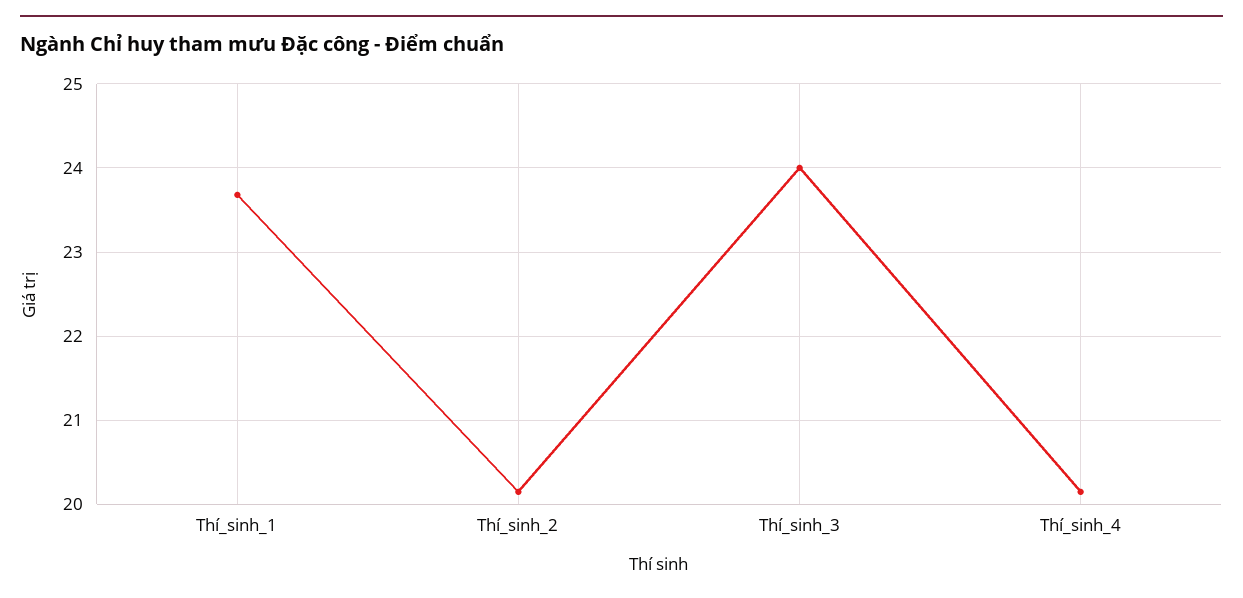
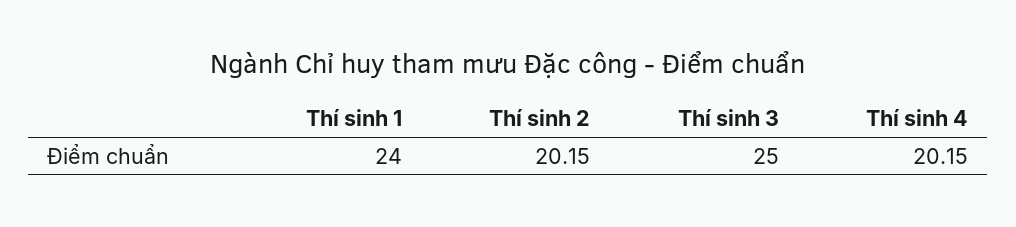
  {
-   "Thí_sinh_1": 23.7,
+   "Thí_sinh_1": 24,
    "Thí_sinh_2": 20.15,
-   "Thí_sinh_3": 24,
+   "Thí_sinh_3": 25,
    "Thí_sinh_4": 20.15
  }

